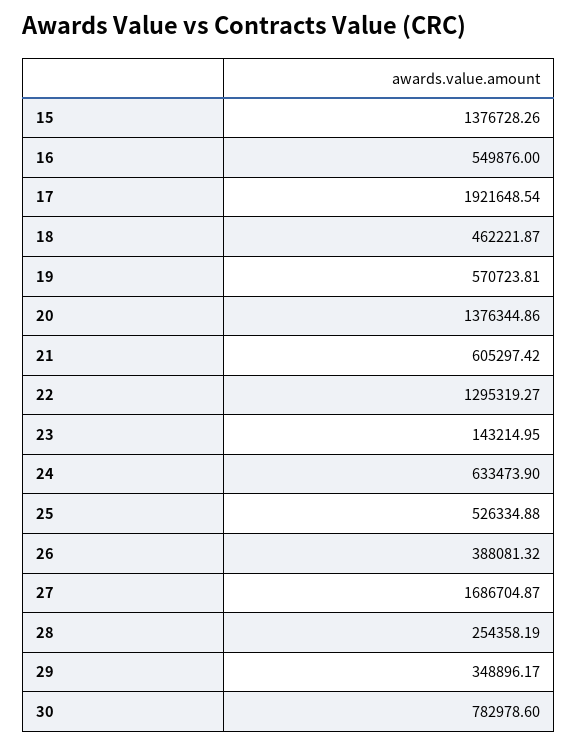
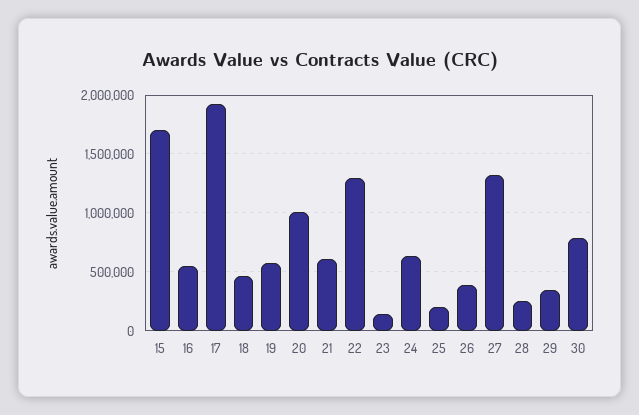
  {
-   "15": 1376728.26,
+   "15": 1700000,
    "16": 549876,
    "17": 1921648.54,
    "18": 462221.87,
    "19": 570723.81,
-   "20": 1376344.86,
+   "20": 1000000,
    "21": 605297.42,
    "22": 1295319.27,
    "23": 143214.95,
    "24": 633473.9,
-   "25": 526334.88,
+   "25": 200000,
    "26": 388081.32,
-   "27": 1686704.87,
+   "27": 1300000,
    "28": 254358.19,
    "29": 348896.17,
    "30": 782978.6
  }

